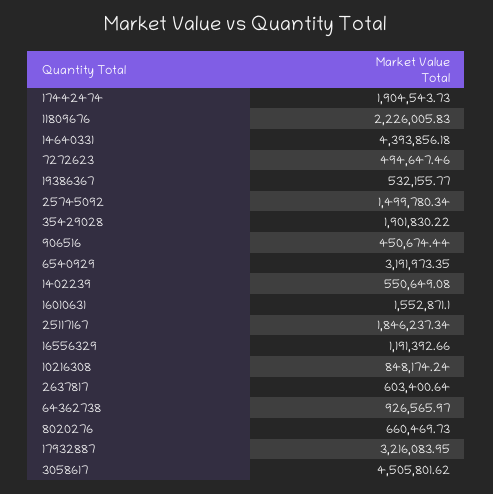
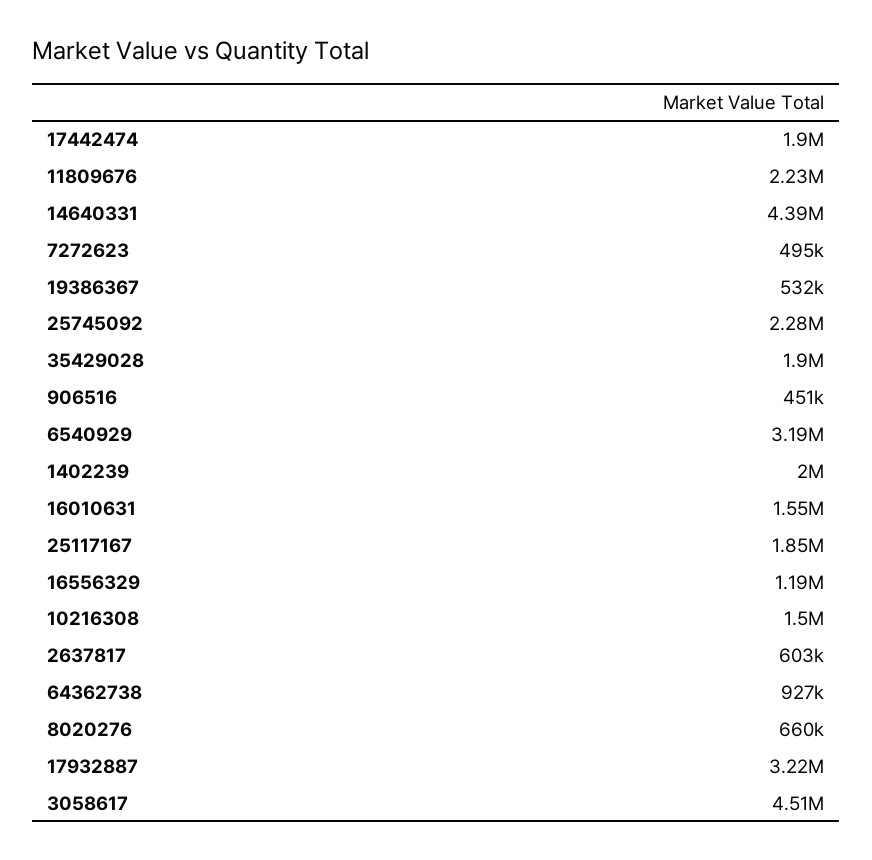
  {
    "17442474": 1904543.73,
    "11809676": 2226005.83,
    "14640331": 4393856.18,
    "7272623": 494647.46,
    "19386367": 532155.77,
-   "25745092": 1499780.34,
+   "25745092": 2280000,
    "35429028": 1901830.22,
    "906516": 450674.44,
    "6540929": 3191973.35,
-   "1402239": 550649.08,
+   "1402239": 2000000,
    "16010631": 1552871.1,
    "25117167": 1846237.34,
    "16556329": 1191392.66,
-   "10216308": 848174.24,
+   "10216308": 1500000,
    "2637817": 603400.64,
    "64362738": 926565.97,
    "8020276": 660469.73,
    "17932887": 3216083.95,
    "3058617": 4505801.62
  }

